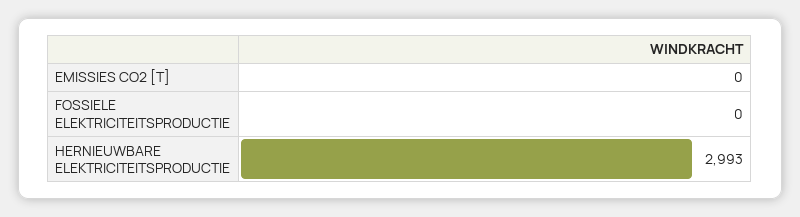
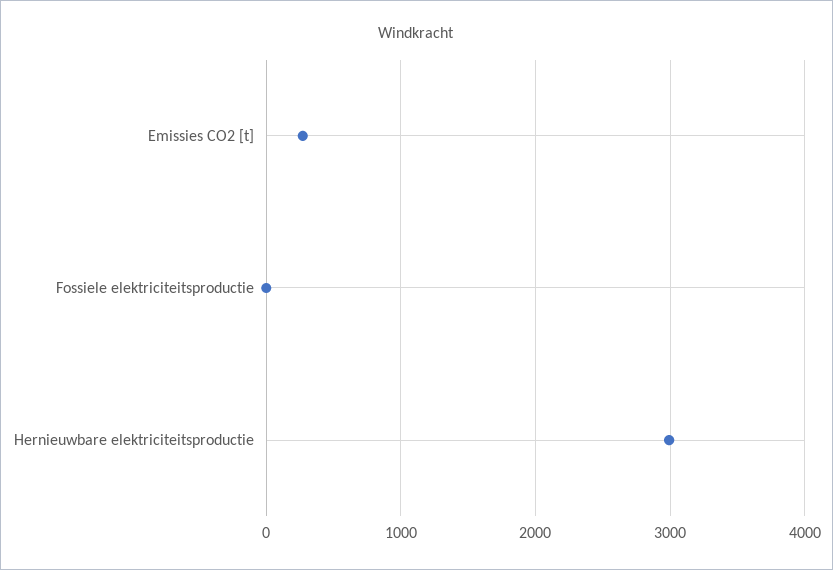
  {
-   "EMISSIES CO2 [T]": 0,
+   "EMISSIES CO2 [T]": 300,
    "FOSSIELE ELEKTRICITEITSPRODUCTIE": 0,
    "HERNIEUWBARE ELEKTRICITEITSPRODUCTIE": 2993
  }

